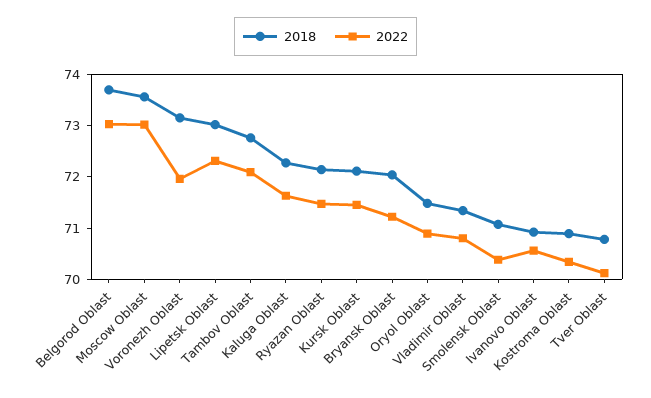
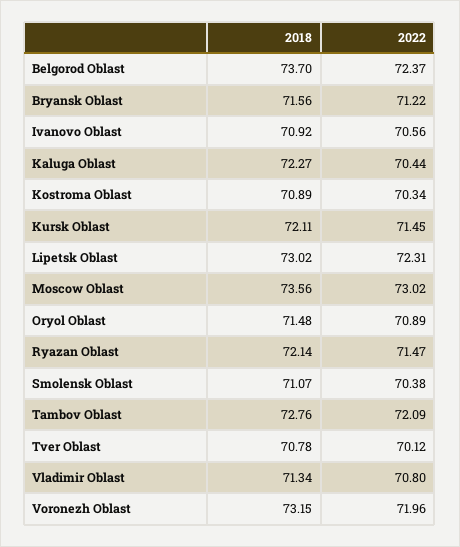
  {
    "2018": {
      "Belgorod Oblast": 73.7,
      "Moscow Oblast": 73.56,
      "Voronezh Oblast": 73.15,
      "Lipetsk Oblast": 73.02,
      "Tambov Oblast": 72.76,
      "Kaluga Oblast": 72.27,
      "Ryazan Oblast": 72.14,
      "Kursk Oblast": 72.11,
-     "Bryansk Oblast": 72,
+     "Bryansk Oblast": 71.56,
      "Oryol Oblast": 71.48,
      "Vladimir Oblast": 71.34,
      "Smolensk Oblast": 71.07,
      "Ivanovo Oblast": 70.92,
      "Kostroma Oblast": 70.89,
      "Tver Oblast": 70.78
    },
    "2022": {
-     "Belgorod Oblast": 73,
+     "Belgorod Oblast": 72.37,
      "Moscow Oblast": 73.02,
      "Voronezh Oblast": 71.96,
      "Lipetsk Oblast": 72.31,
      "Tambov Oblast": 72.09,
-     "Kaluga Oblast": 71.6,
+     "Kaluga Oblast": 70.44,
      "Ryazan Oblast": 71.47,
      "Kursk Oblast": 71.45,
      "Bryansk Oblast": 71.22,
      "Oryol Oblast": 70.89,
      "Vladimir Oblast": 70.8,
      "Smolensk Oblast": 70.38,
      "Ivanovo Oblast": 70.56,
      "Kostroma Oblast": 70.34,
      "Tver Oblast": 70.12
    }
  }

